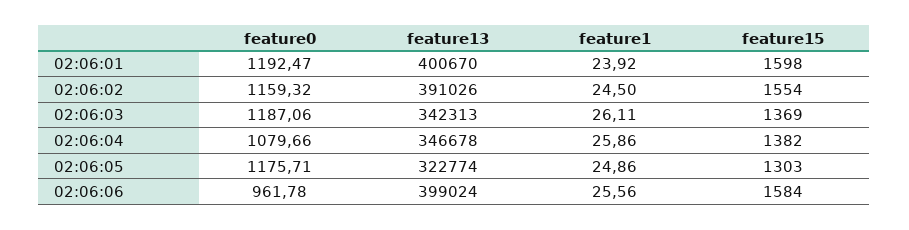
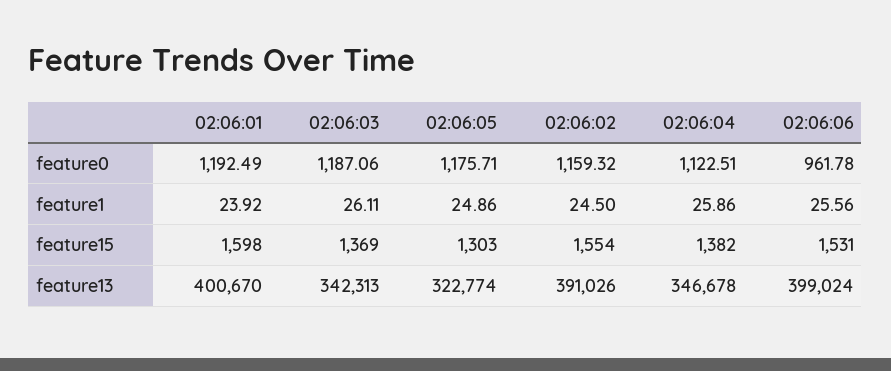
  {
    "feature0": {
-     "02:06:01": 1192.47,
+     "02:06:01": 1192.49,
      "02:06:02": 1159.32,
      "02:06:03": 1187.06,
-     "02:06:04": 1079.66,
+     "02:06:04": 1122.51,
      "02:06:05": 1175.71,
      "02:06:06": 961.78
    },
    "feature13": {
      "02:06:01": 400670,
      "02:06:02": 391026,
      "02:06:03": 342313,
      "02:06:04": 346678,
      "02:06:05": 322774,
      "02:06:06": 399024
    },
    "feature1": {
      "02:06:01": 23.92,
      "02:06:02": 24.5,
      "02:06:03": 26.11,
      "02:06:04": 25.86,
      "02:06:05": 24.86,
      "02:06:06": 25.56
    },
    "feature15": {
      "02:06:01": 1598,
      "02:06:02": 1554,
      "02:06:03": 1369,
      "02:06:04": 1382,
      "02:06:05": 1303,
-     "02:06:06": 1584
+     "02:06:06": 1531
    }
  }

